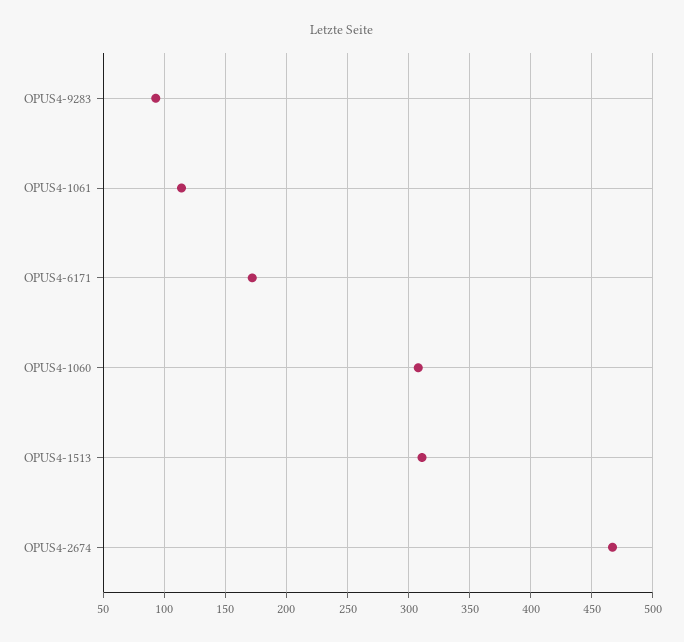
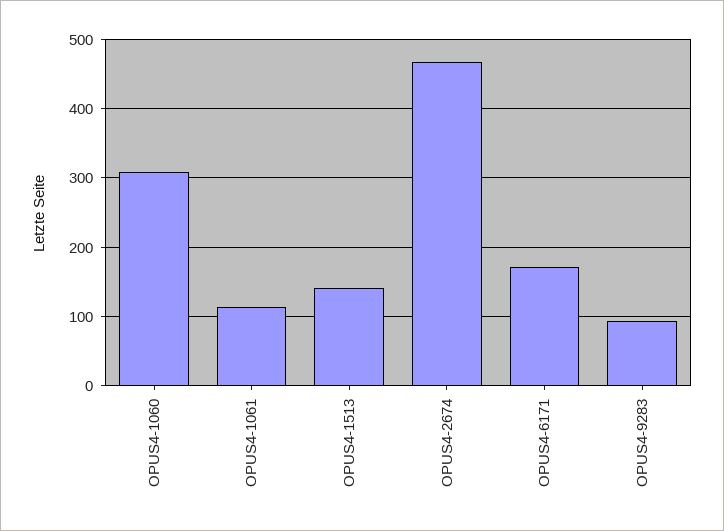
  {
    "OPUS4-9283": 95,
    "OPUS4-1061": 115,
    "OPUS4-6171": 170,
    "OPUS4-1060": 310,
-   "OPUS4-1513": 310,
+   "OPUS4-1513": 140,
    "OPUS4-2674": 465
  }

